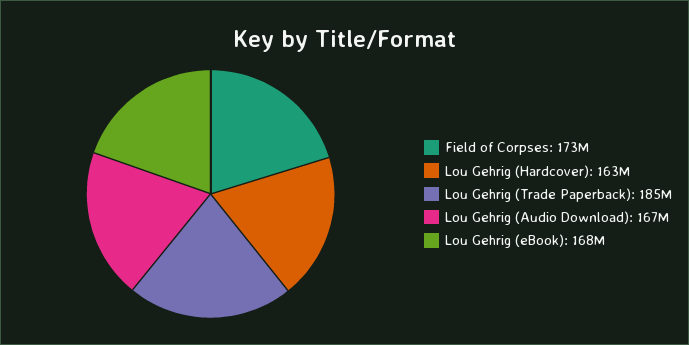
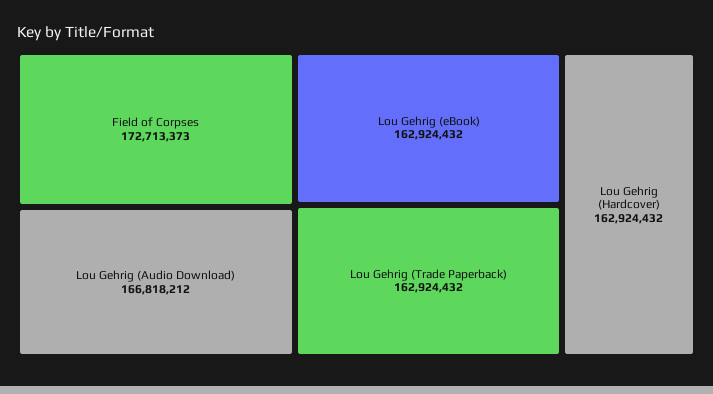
  {
    "Field of Corpses": 172713373,
    "Lou Gehrig (Hardcover)": 162924432,
-   "Lou Gehrig (Trade Paperback)": 185000000,
+   "Lou Gehrig (Trade Paperback)": 162924432,
    "Lou Gehrig (Audio Download)": 166818212,
-   "Lou Gehrig (eBook)": 168000000
+   "Lou Gehrig (eBook)": 162924432
  }

